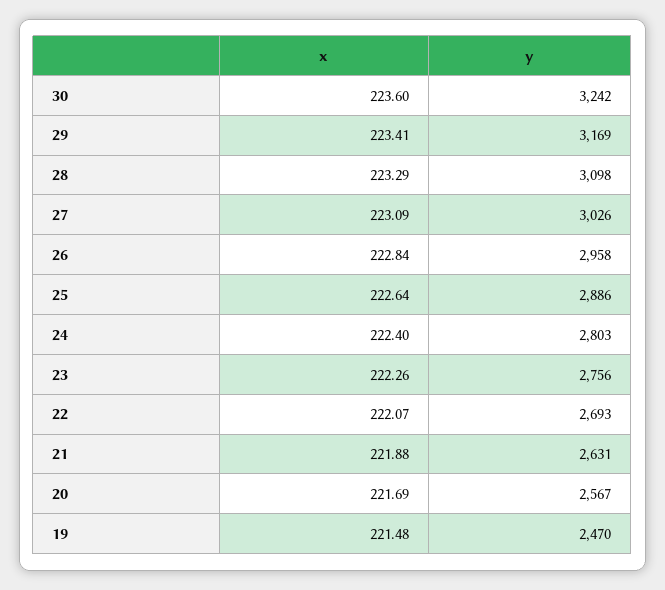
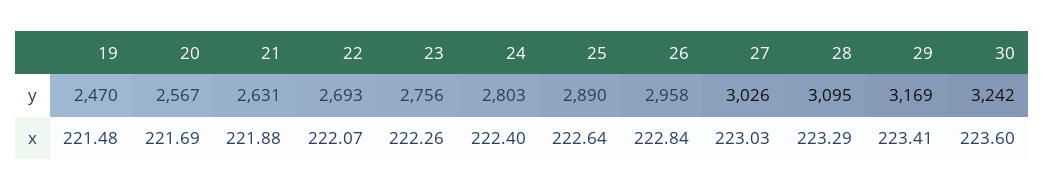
  {
    "x": {
      "30": 223.6,
      "29": 223.41,
      "28": 223.29,
-     "27": 223.09,
+     "27": 223.03,
      "26": 222.84,
      "25": 222.64,
      "24": 222.4,
      "23": 222.26,
      "22": 222.07,
      "21": 221.88,
      "20": 221.69,
      "19": 221.48
    },
    "y": {
      "30": 3242,
      "29": 3169,
-     "28": 3098,
+     "28": 3095,
      "27": 3026,
      "26": 2958,
-     "25": 2886,
+     "25": 2890,
      "24": 2803,
      "23": 2756,
      "22": 2693,
      "21": 2631,
      "20": 2567,
      "19": 2470
    }
  }

